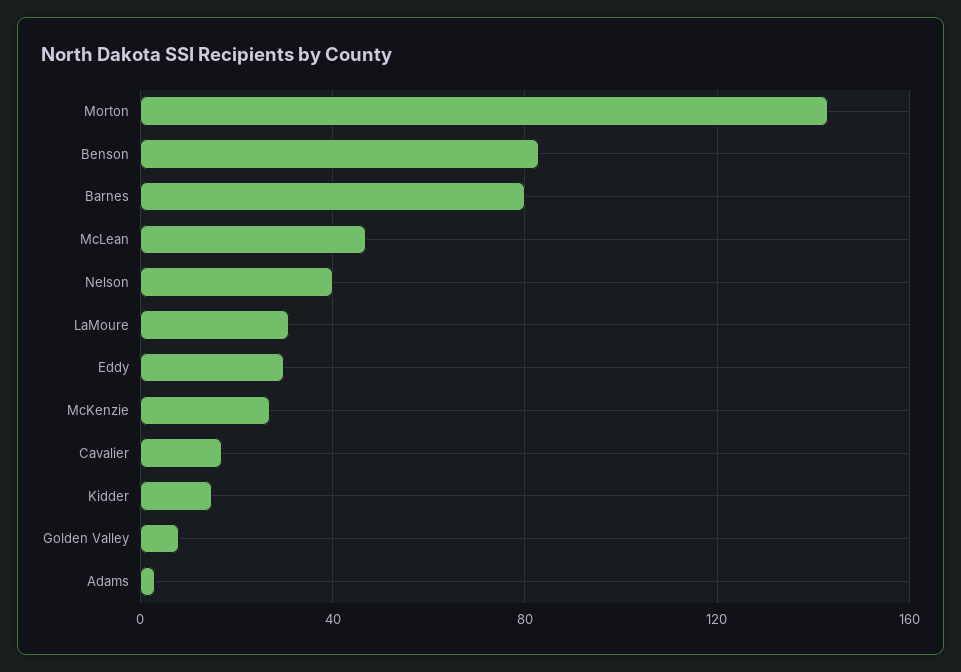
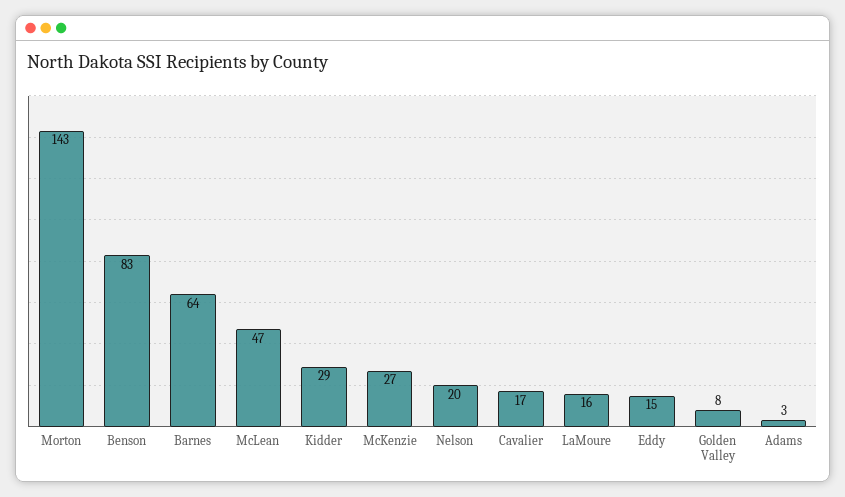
  {
    "Morton": 143,
    "Benson": 83,
-   "Barnes": 80,
+   "Barnes": 64,
    "McLean": 47,
-   "Nelson": 40,
+   "Nelson": 20,
-   "LaMoure": 30,
+   "LaMoure": 16,
-   "Eddy": 30,
+   "Eddy": 15,
    "McKenzie": 27,
    "Cavalier": 17,
-   "Kidder": 15,
+   "Kidder": 29,
    "Golden Valley": 8,
    "Adams": 3
  }

